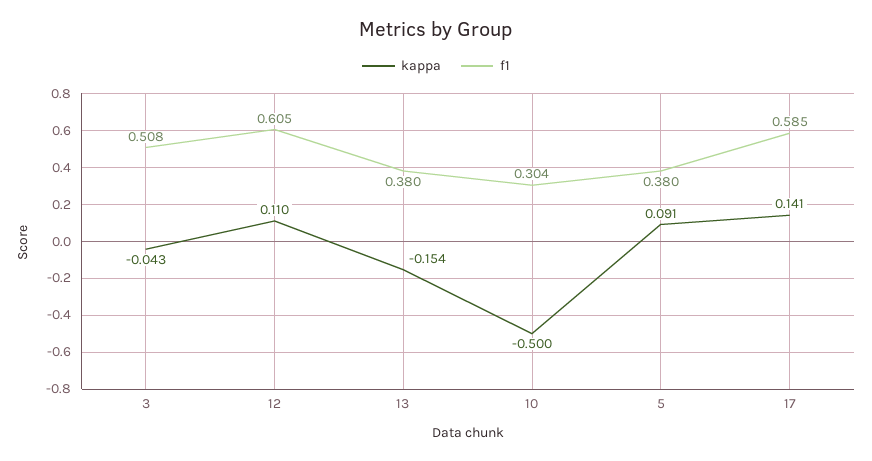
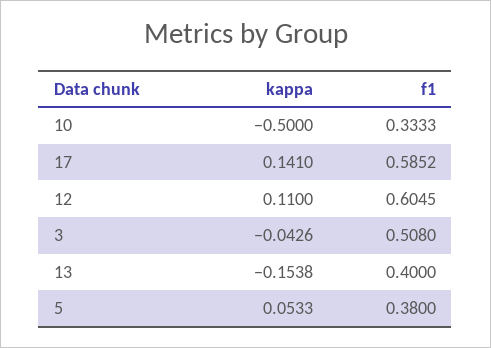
  {
    "kappa": {
      "3": -0.0426,
      "12": 0.11,
      "13": -0.1538,
      "10": -0.5,
-     "5": 0.091,
+     "5": 0.0533,
      "17": 0.141
    },
    "f1": {
      "3": 0.508,
      "12": 0.6045,
-     "13": 0.38,
+     "13": 0.4,
-     "10": 0.304,
+     "10": 0.3333,
      "5": 0.38,
      "17": 0.5852
    }
  }

